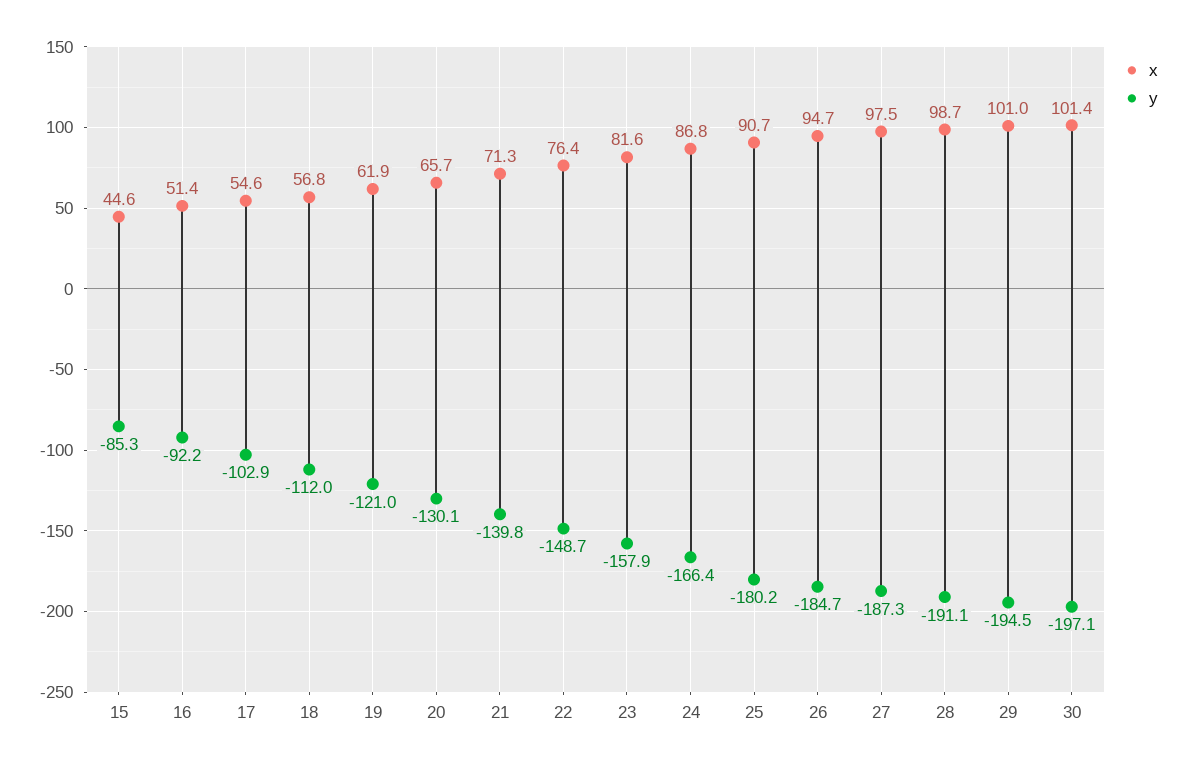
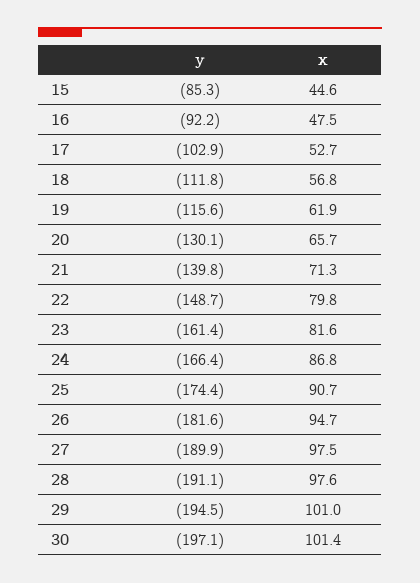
  {
    "x": {
      "15": 44.6,
-     "16": 51.4,
+     "16": 47.5,
-     "17": 54.6,
+     "17": 52.7,
      "18": 56.8,
      "19": 61.9,
      "20": 65.7,
      "21": 71.3,
-     "22": 76.4,
+     "22": 79.8,
      "23": 81.6,
      "24": 86.8,
      "25": 90.7,
      "26": 94.7,
      "27": 97.5,
-     "28": 98.7,
+     "28": 97.6,
      "29": 101,
      "30": 101.4
    },
    "y": {
      "15": -85.3,
      "16": -92.2,
      "17": -102.9,
-     "18": -112,
+     "18": -111.8,
-     "19": -121,
+     "19": -115.6,
      "20": -130.1,
      "21": -139.8,
      "22": -148.7,
-     "23": -157.9,
+     "23": -161.4,
      "24": -166.4,
-     "25": -180.2,
+     "25": -174.4,
-     "26": -184.7,
+     "26": -181.6,
-     "27": -187.3,
+     "27": -189.9,
      "28": -191.1,
      "29": -194.5,
      "30": -197.1
    }
  }

